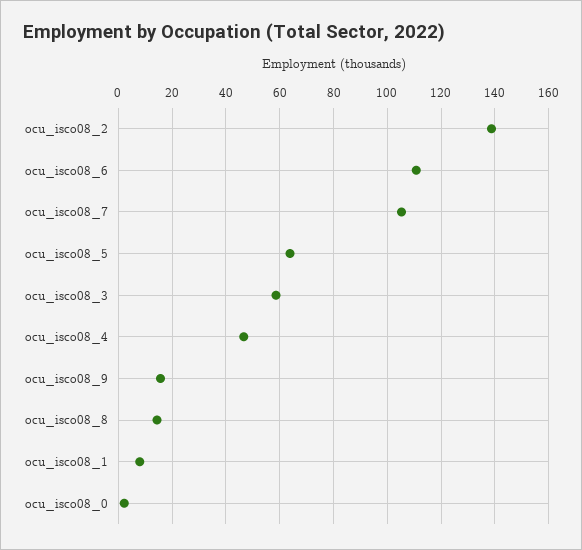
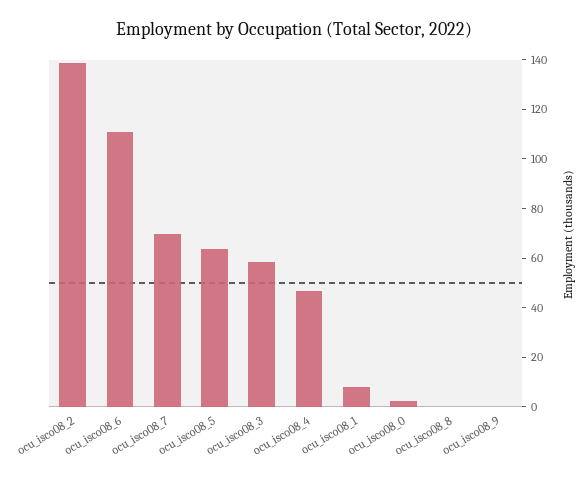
  {
    "ocu_isco08_2": 140,
    "ocu_isco08_6": 110,
-   "ocu_isco08_7": 105,
+   "ocu_isco08_7": 70,
    "ocu_isco08_5": 65,
    "ocu_isco08_3": 57.5,
    "ocu_isco08_4": 47.5,
-   "ocu_isco08_9": 15,
+   "ocu_isco08_9": 0,
-   "ocu_isco08_8": 15,
+   "ocu_isco08_8": 0,
    "ocu_isco08_1": 7.5,
    "ocu_isco08_0": 2.5
  }

